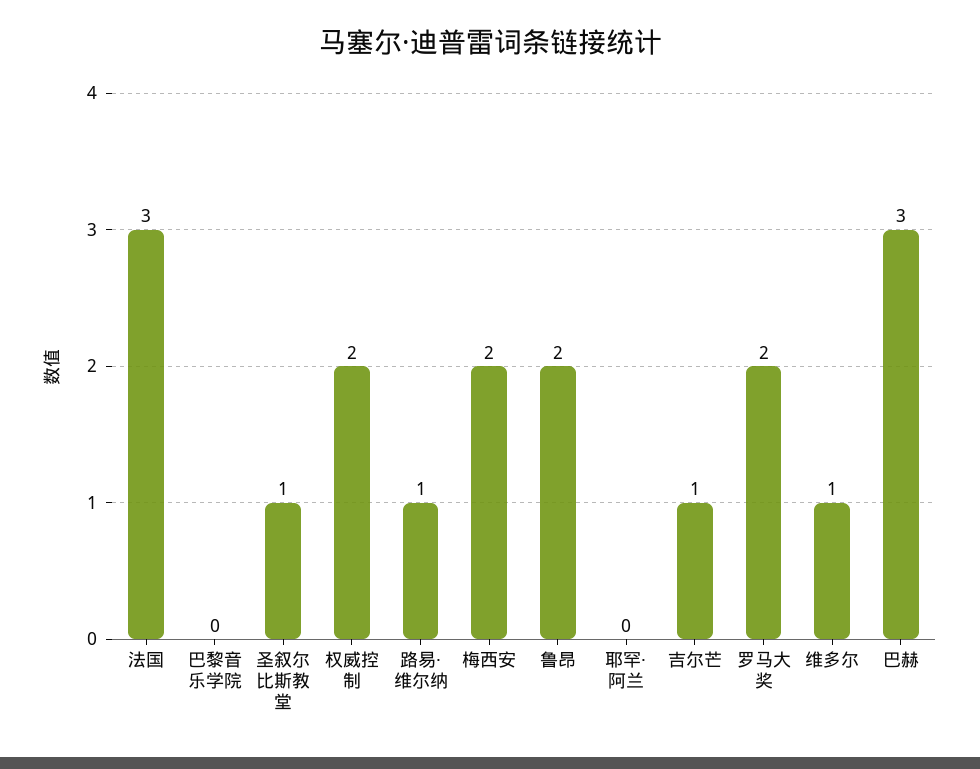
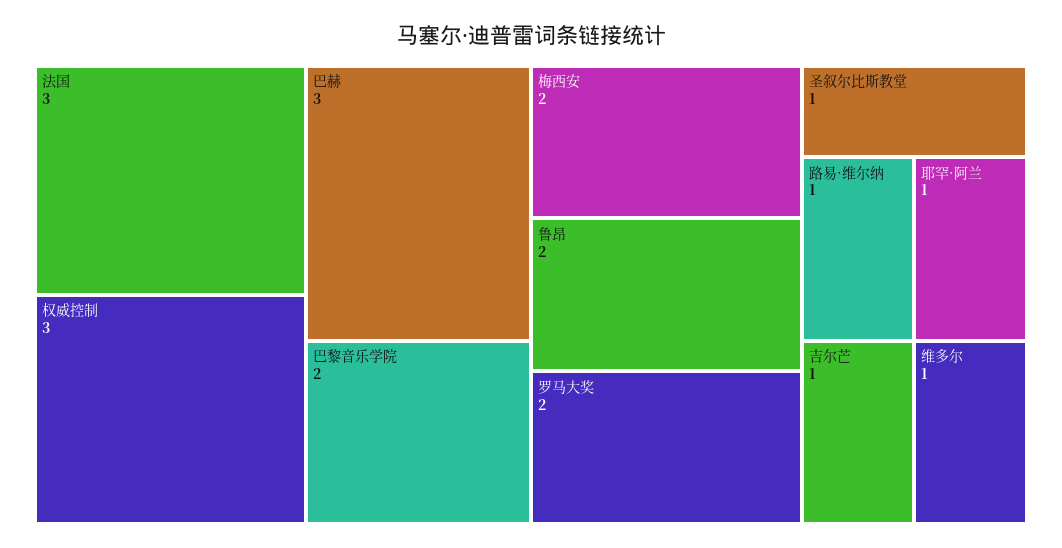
  {
    "法国": 3,
-   "巴黎音乐学院": 0,
+   "巴黎音乐学院": 2,
    "圣叙尔比斯教堂": 1,
-   "权威控制": 2,
+   "权威控制": 3,
    "路易·维尔纳": 1,
    "梅西安": 2,
    "鲁昂": 2,
-   "耶罕·阿兰": 0,
+   "耶罕·阿兰": 1,
    "吉尔芒": 1,
    "罗马大奖": 2,
    "维多尔": 1,
    "巴赫": 3
  }

